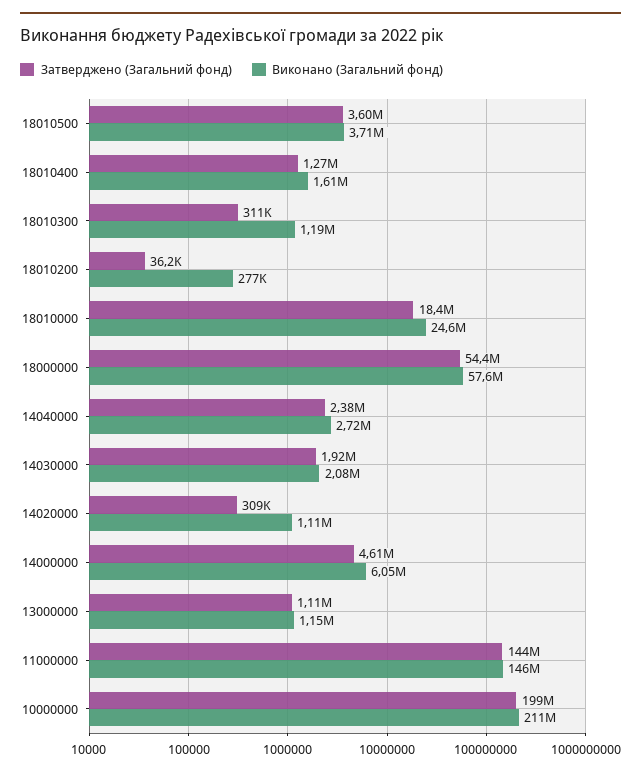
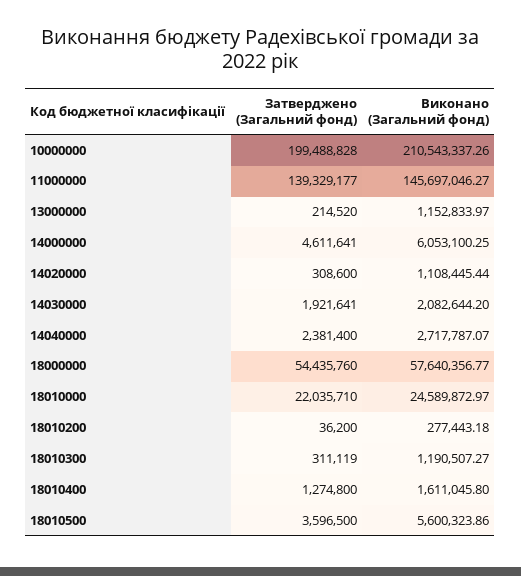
  {
    "Затверджено (Загальний фонд)": {
      "18010500": 3596500,
      "18010400": 1274800,
      "18010300": 311119,
      "18010200": 36200,
-     "18010000": 18400000,
+     "18010000": 22035710,
      "18000000": 54435760,
      "14040000": 2381400,
      "14030000": 1921641,
      "14020000": 308600,
      "14000000": 4611641,
-     "13000000": 1110000,
+     "13000000": 214520,
-     "11000000": 144000000,
+     "11000000": 139329177,
      "10000000": 199488828
    },
    "Виконано (Загальний фонд)": {
-     "18010500": 3710000,
+     "18010500": 5600323.86,
      "18010400": 1611045.8,
      "18010300": 1190507.27,
      "18010200": 277443.18,
      "18010000": 24589872.97,
      "18000000": 57640356.77,
      "14040000": 2717787.07,
      "14030000": 2082644.2,
      "14020000": 1108445.44,
      "14000000": 6053100.25,
      "13000000": 1152833.97,
      "11000000": 145697046.27,
      "10000000": 210543337.26
    }
  }

